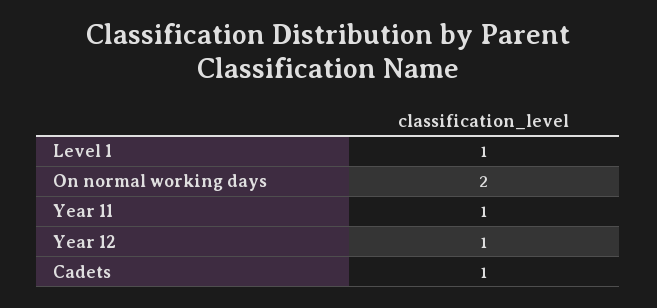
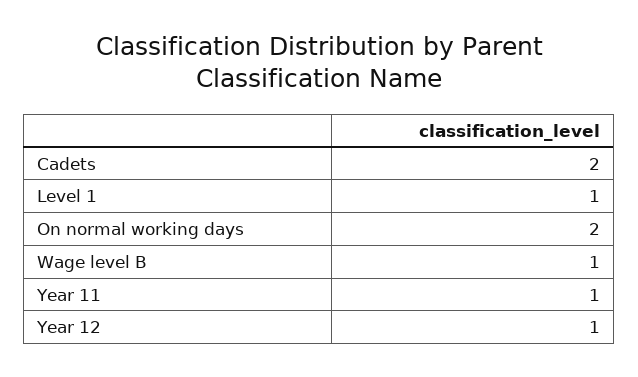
  {
    "Level 1": 1,
    "On normal working days": 2,
    "Year 11": 1,
    "Year 12": 1,
-   "Cadets": 1
+   "Cadets": 2,
+   "Wage level B": 1
  }

